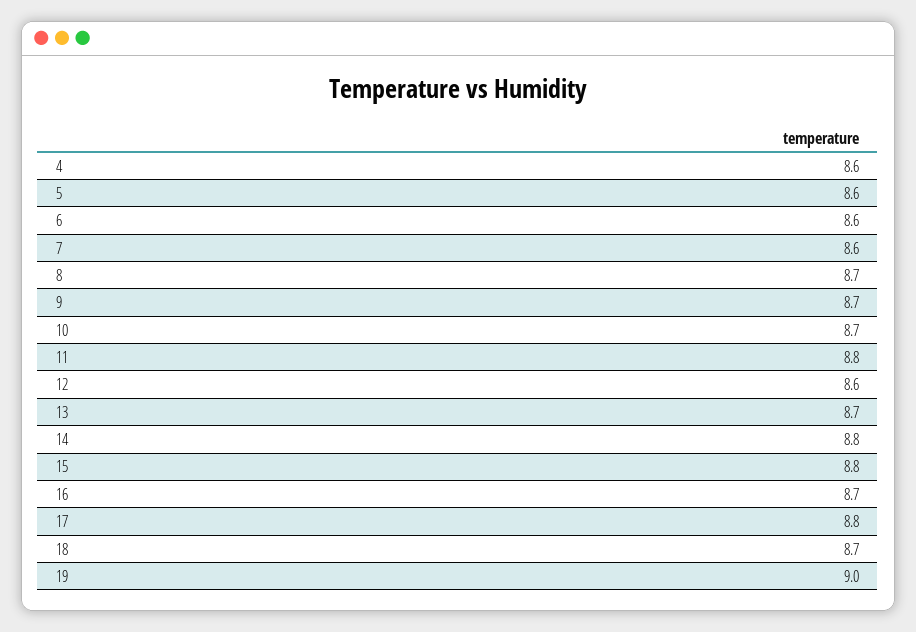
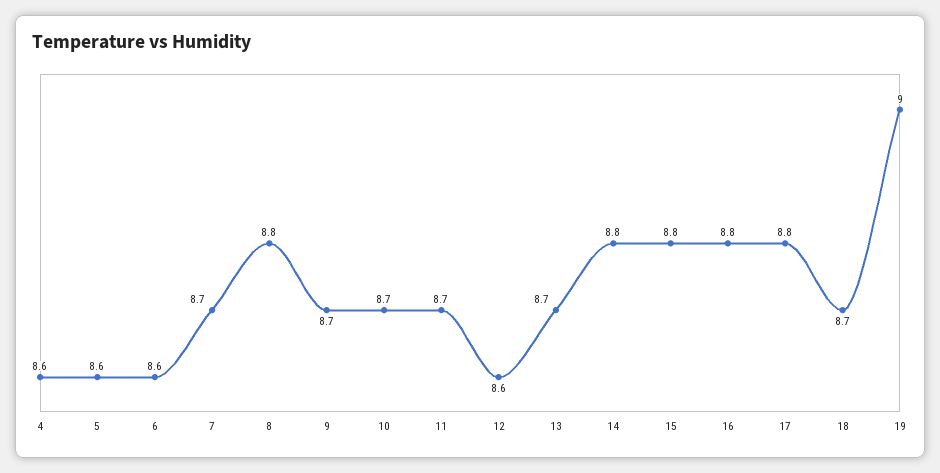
  {
    "4": 8.6,
    "5": 8.6,
    "6": 8.6,
-   "7": 8.6,
+   "7": 8.7,
-   "8": 8.7,
+   "8": 8.8,
    "9": 8.7,
    "10": 8.7,
-   "11": 8.8,
+   "11": 8.7,
    "12": 8.6,
    "13": 8.7,
    "14": 8.8,
    "15": 8.8,
-   "16": 8.7,
+   "16": 8.8,
    "17": 8.8,
    "18": 8.7,
    "19": 9
  }

